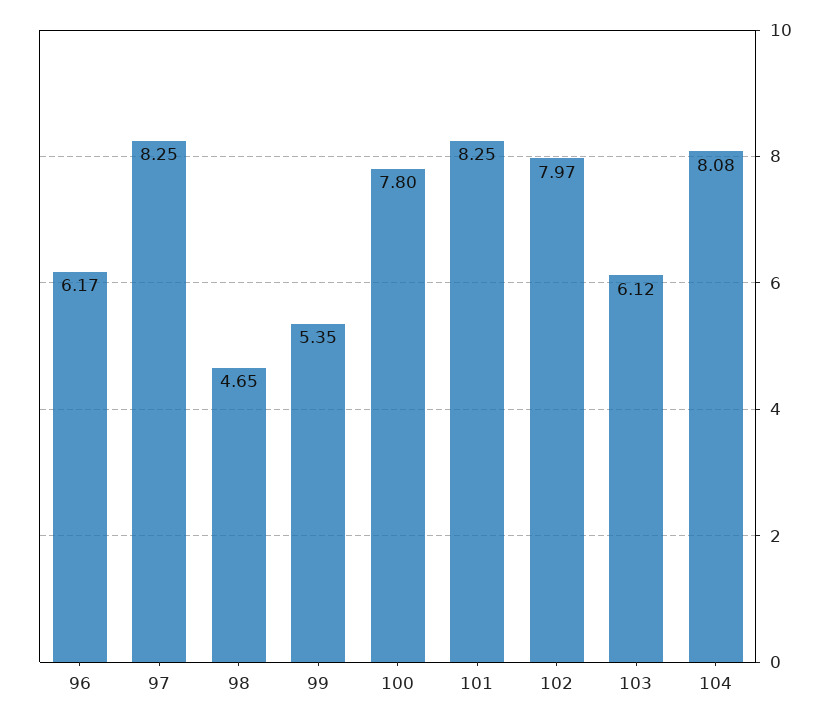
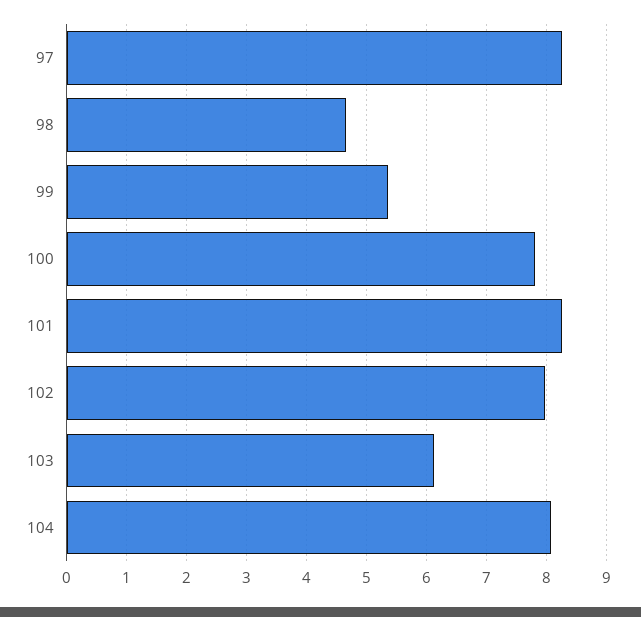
  {
-   "96": 6.17,
    "97": 8.25,
    "98": 4.65,
    "99": 5.35,
    "100": 7.8,
    "101": 8.25,
    "102": 7.97,
    "103": 6.12,
    "104": 8.08
  }

